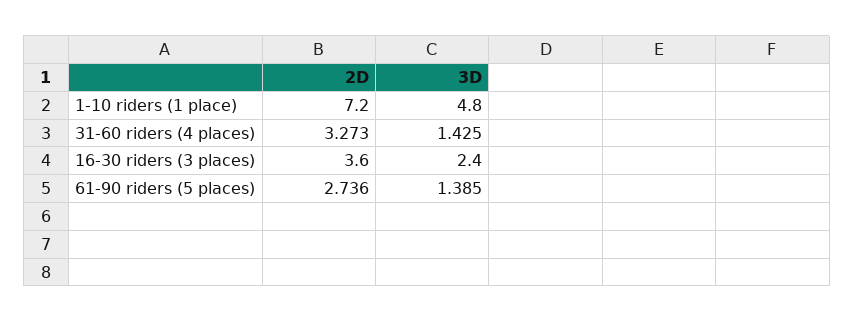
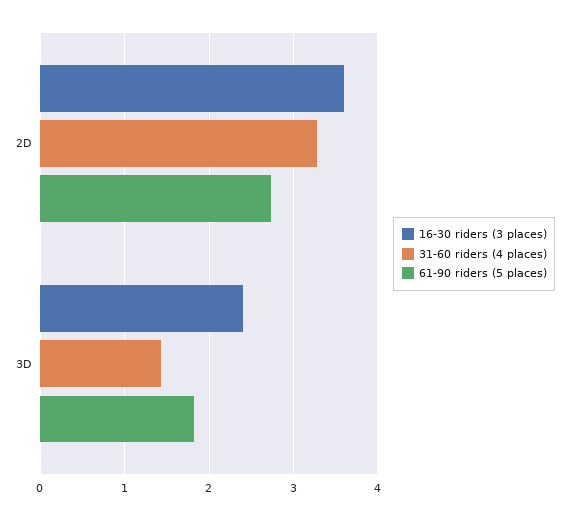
  {
-   "1-10 riders (1 place)": {
-     "2D": 7.2,
-     "3D": 4.8
-   },
    "31-60 riders (4 places)": {
      "2D": 3.273,
      "3D": 1.425
    },
    "16-30 riders (3 places)": {
      "2D": 3.6,
      "3D": 2.4
    },
    "61-90 riders (5 places)": {
      "2D": 2.736,
-     "3D": 1.385
+     "3D": 1.8
    }
  }

